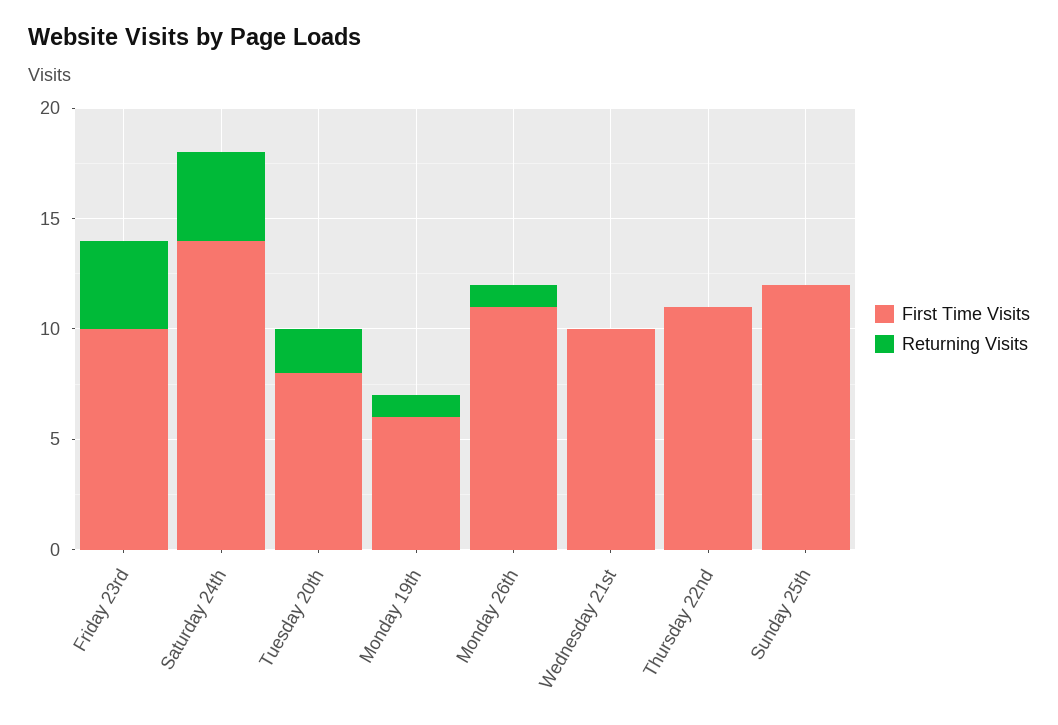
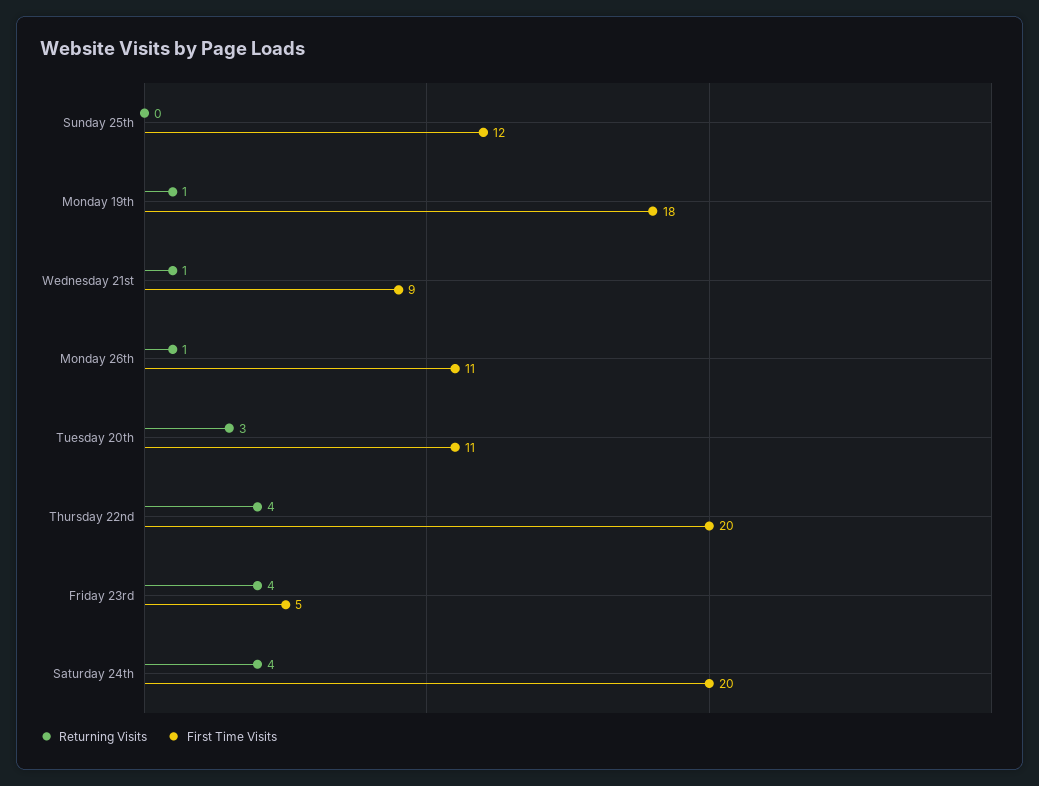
  {
    "First Time Visits": {
-     "Friday 23rd": 10,
+     "Friday 23rd": 5,
-     "Saturday 24th": 14,
+     "Saturday 24th": 20,
-     "Tuesday 20th": 8,
+     "Tuesday 20th": 11,
-     "Monday 19th": 6,
+     "Monday 19th": 18,
      "Monday 26th": 11,
-     "Wednesday 21st": 10,
+     "Wednesday 21st": 9,
-     "Thursday 22nd": 11,
+     "Thursday 22nd": 20,
      "Sunday 25th": 12
    },
    "Returning Visits": {
      "Friday 23rd": 4,
      "Saturday 24th": 4,
-     "Tuesday 20th": 2,
+     "Tuesday 20th": 3,
      "Monday 19th": 1,
      "Monday 26th": 1,
-     "Wednesday 21st": 0,
+     "Wednesday 21st": 1,
-     "Thursday 22nd": 0,
+     "Thursday 22nd": 4,
      "Sunday 25th": 0
    }
  }

